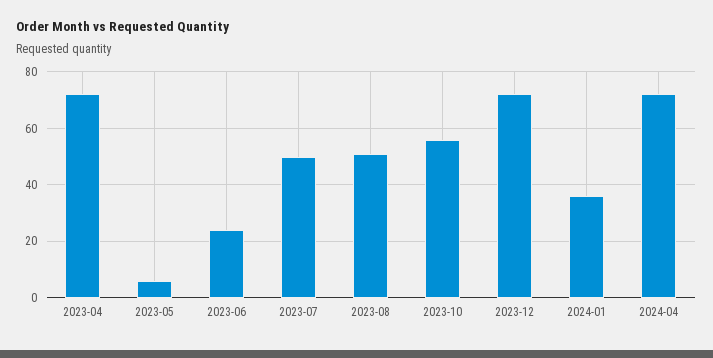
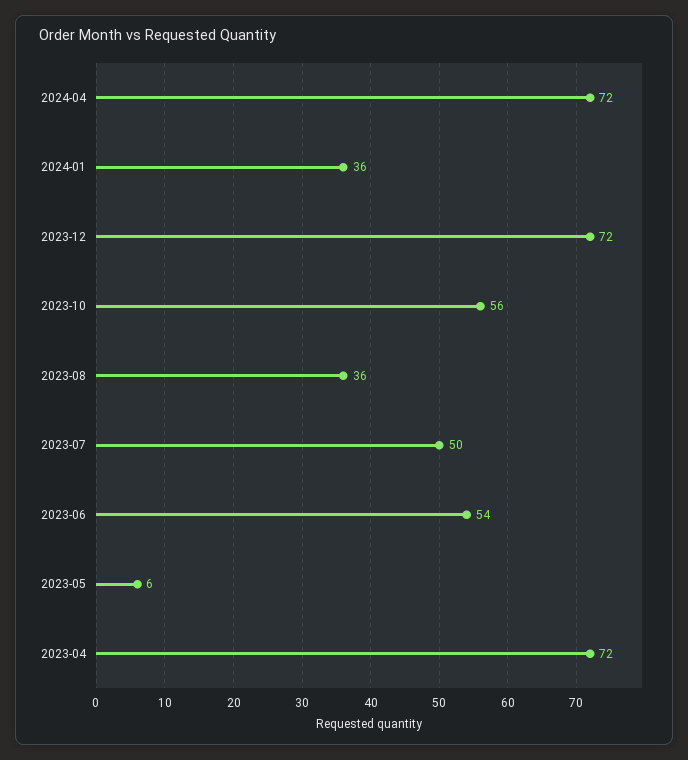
  {
    "2023-04": 72,
    "2023-05": 6,
-   "2023-06": 25,
+   "2023-06": 54,
    "2023-07": 50,
-   "2023-08": 50,
+   "2023-08": 36,
    "2023-10": 56,
    "2023-12": 72,
    "2024-01": 36,
    "2024-04": 72
  }

